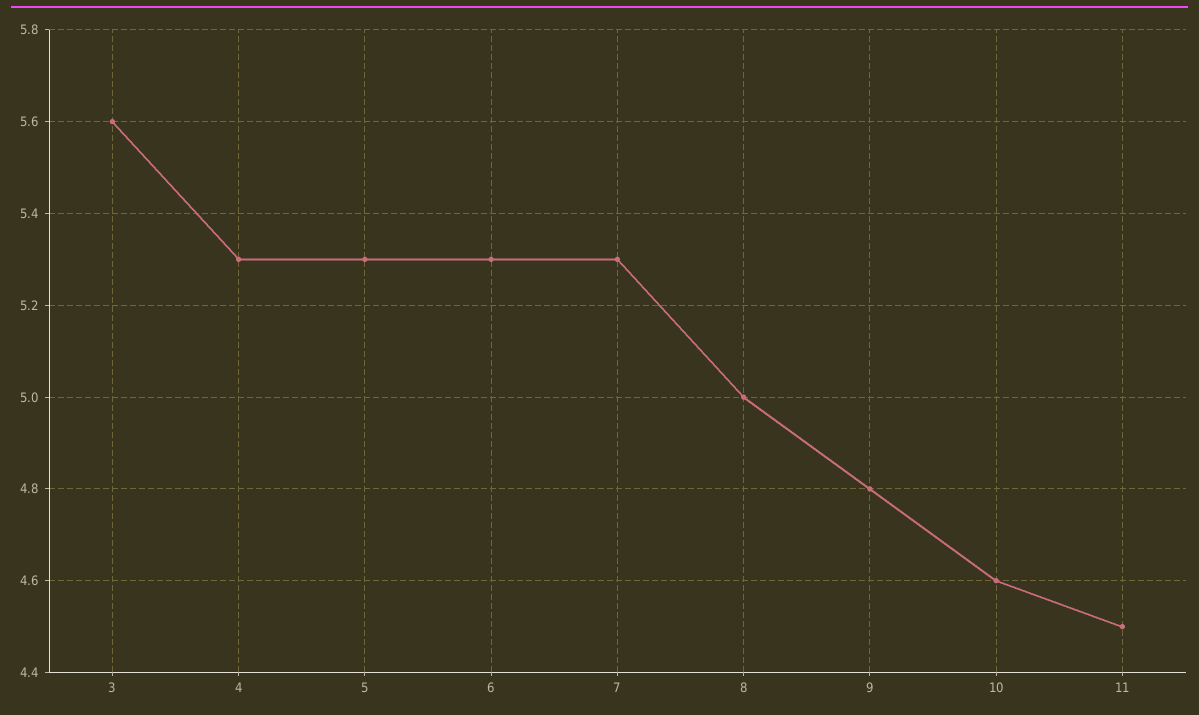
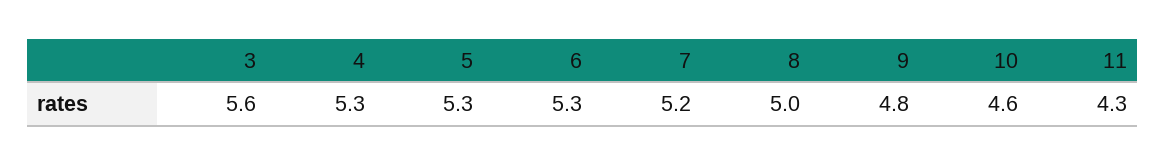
  {
    "3": 5.6,
    "4": 5.3,
    "5": 5.3,
    "6": 5.3,
-   "7": 5.3,
+   "7": 5.2,
    "8": 5,
    "9": 4.8,
    "10": 4.6,
-   "11": 4.5
+   "11": 4.3
  }

